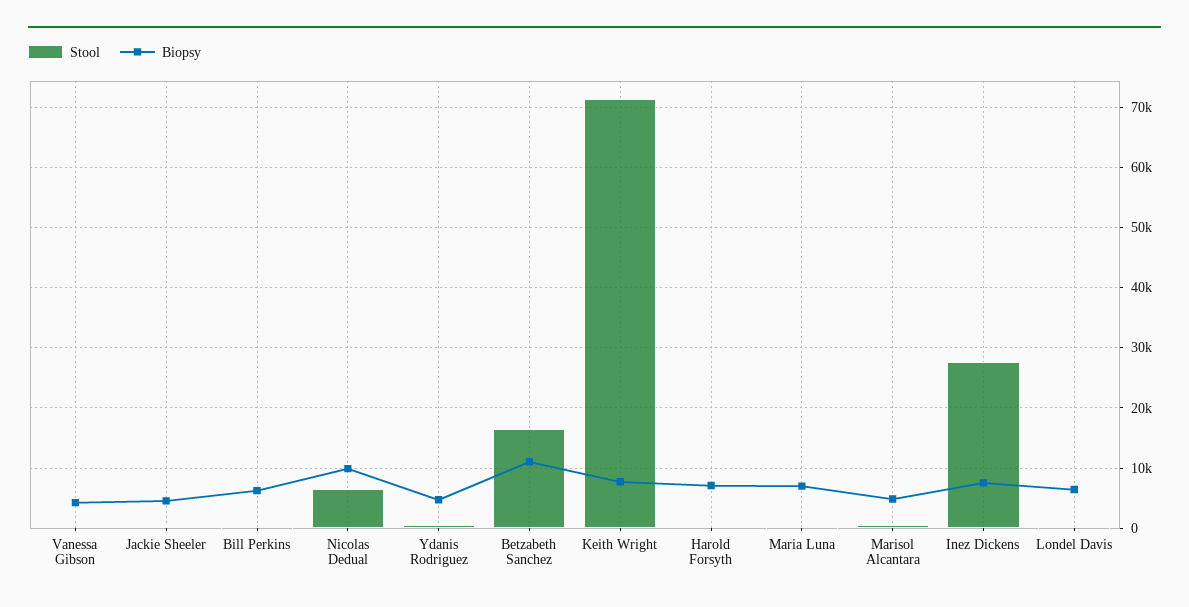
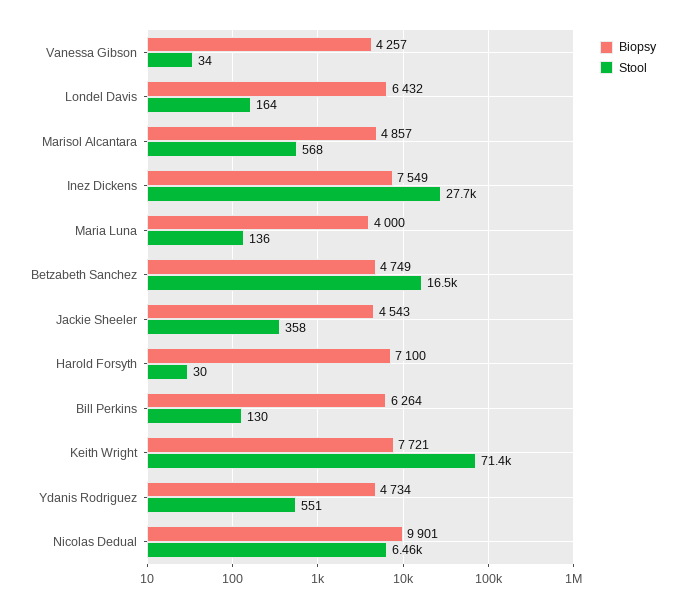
  {
    "Stool": {
      "Vanessa Gibson": 34,
      "Jackie Sheeler": 358,
      "Bill Perkins": 130,
      "Nicolas Dedual": 6460,
      "Ydanis Rodriguez": 551,
      "Betzabeth Sanchez": 16500,
      "Keith Wright": 71400,
      "Harold Forsyth": 30,
      "Maria Luna": 136,
      "Marisol Alcantara": 568,
      "Inez Dickens": 27700,
      "Londel Davis": 164
    },
    "Biopsy": {
      "Vanessa Gibson": 4257,
      "Jackie Sheeler": 4543,
      "Bill Perkins": 6264,
      "Nicolas Dedual": 9901,
      "Ydanis Rodriguez": 4734,
-     "Betzabeth Sanchez": 11000,
+     "Betzabeth Sanchez": 4749,
      "Keith Wright": 7721,
      "Harold Forsyth": 7100,
-     "Maria Luna": 7000,
+     "Maria Luna": 4000,
      "Marisol Alcantara": 4857,
      "Inez Dickens": 7549,
      "Londel Davis": 6432
    }
  }

